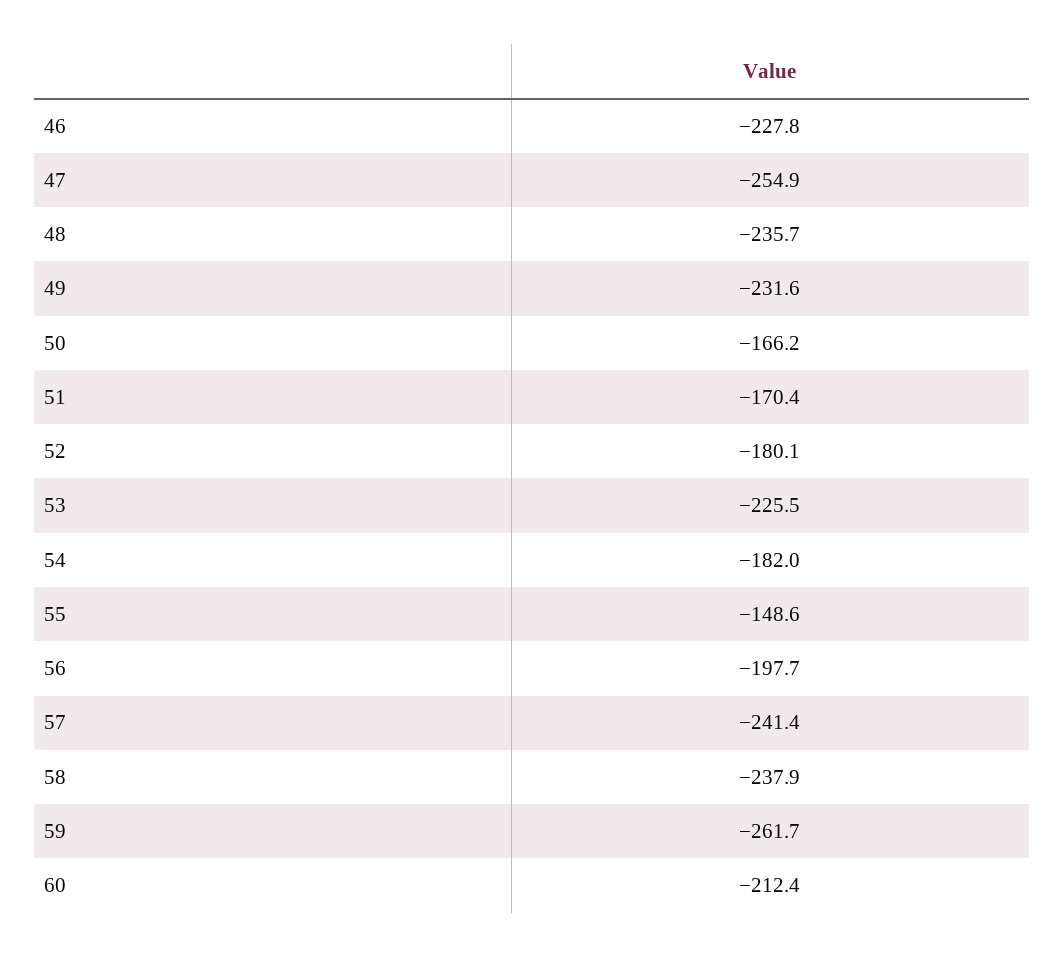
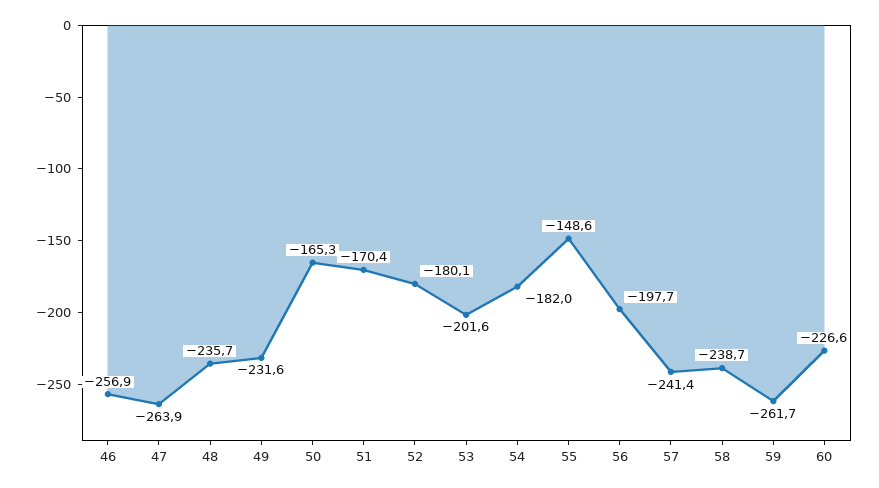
  {
-   "46": -227.8,
+   "46": -256.9,
-   "47": -254.9,
+   "47": -263.9,
    "48": -235.7,
    "49": -231.6,
-   "50": -166.2,
+   "50": -165.3,
    "51": -170.4,
    "52": -180.1,
-   "53": -225.5,
+   "53": -201.6,
    "54": -182,
    "55": -148.6,
    "56": -197.7,
    "57": -241.4,
-   "58": -237.9,
+   "58": -238.7,
    "59": -261.7,
-   "60": -212.4
+   "60": -226.6
  }

